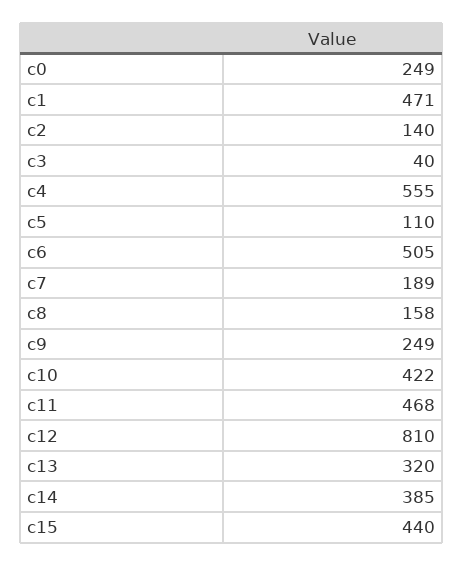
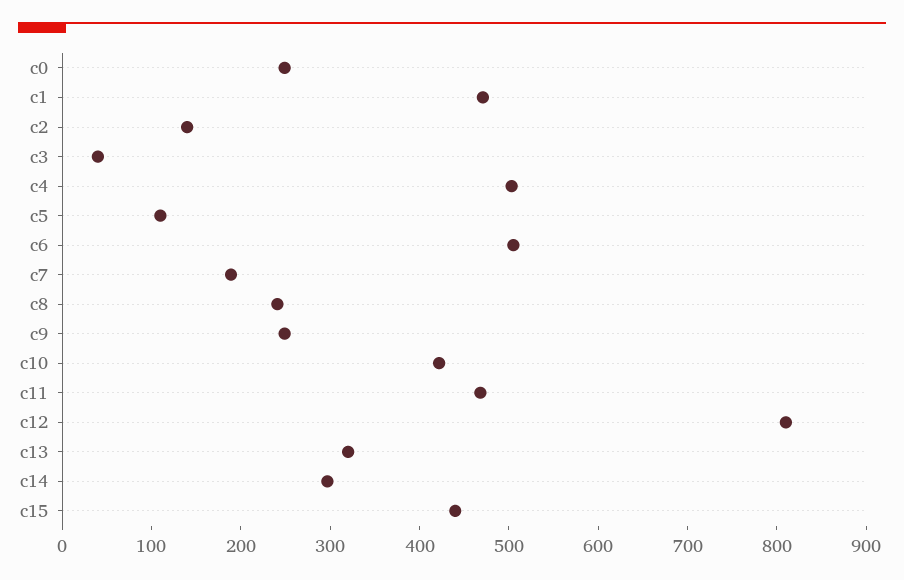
  {
    "c0": 249,
    "c1": 471,
    "c2": 140,
    "c3": 40,
-   "c4": 555,
+   "c4": 500,
    "c5": 110,
    "c6": 505,
    "c7": 189,
-   "c8": 158,
+   "c8": 240,
    "c9": 249,
    "c10": 422,
    "c11": 468,
    "c12": 810,
    "c13": 320,
-   "c14": 385,
+   "c14": 300,
    "c15": 440
  }

